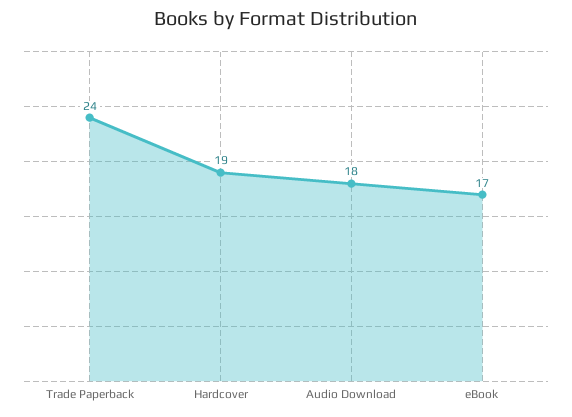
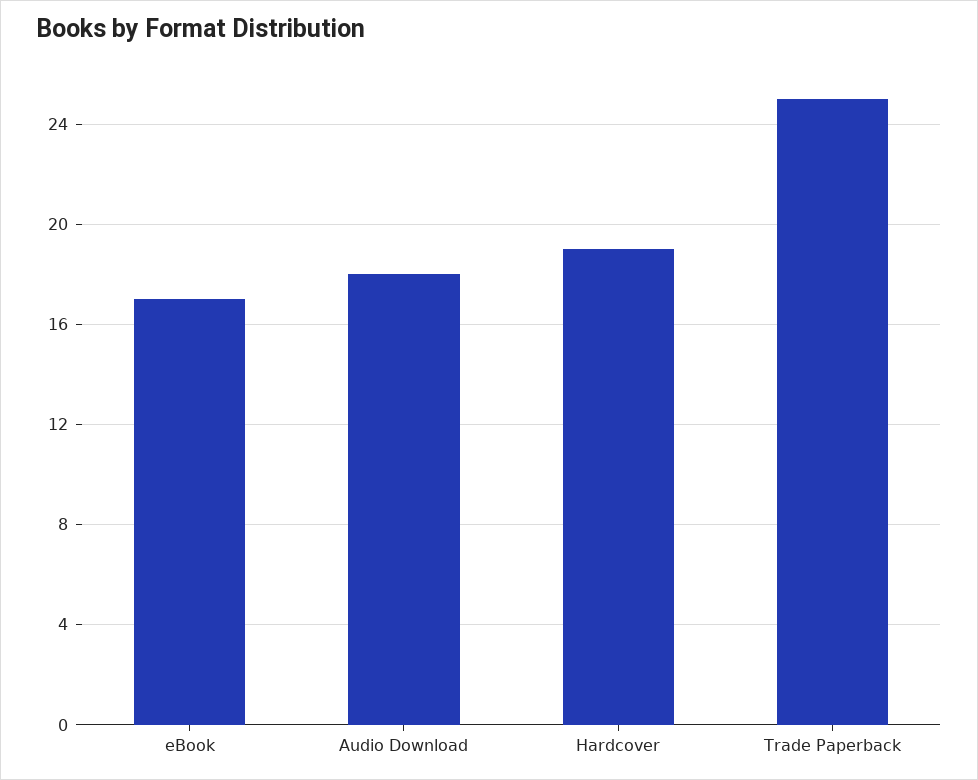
  {
-   "Trade Paperback": 24,
+   "Trade Paperback": 25,
    "Hardcover": 19,
    "Audio Download": 18,
    "eBook": 17
  }

